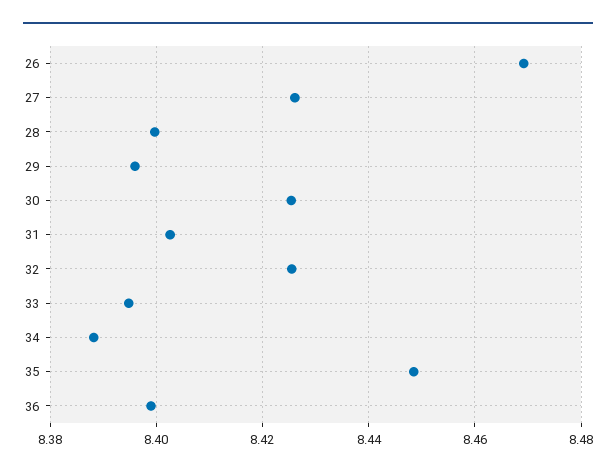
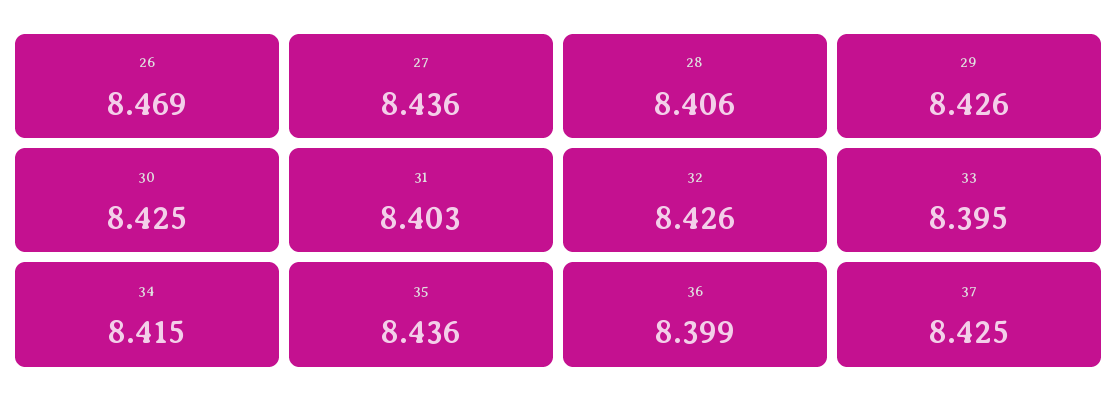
  {
    "26": 8.469,
-   "27": 8.426,
+   "27": 8.436,
-   "28": 8.4,
+   "28": 8.406,
-   "29": 8.396,
+   "29": 8.426,
    "30": 8.425,
    "31": 8.403,
    "32": 8.426,
    "33": 8.395,
-   "34": 8.388,
+   "34": 8.415,
-   "35": 8.448,
+   "35": 8.436,
-   "36": 8.399
+   "36": 8.399,
+   "37": 8.425
  }

